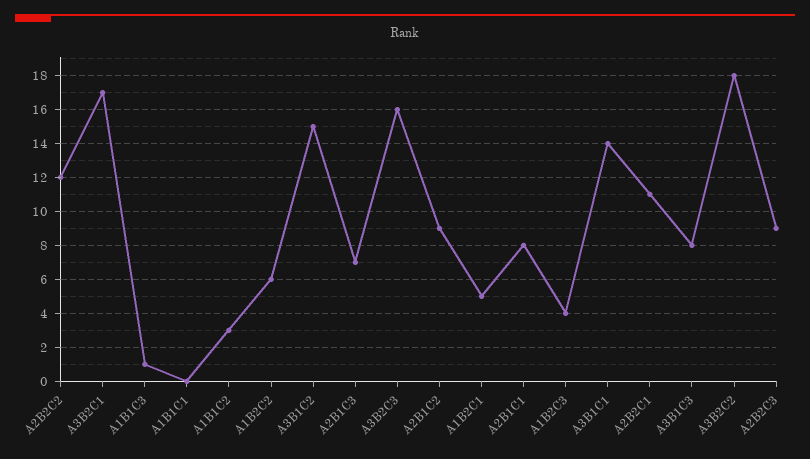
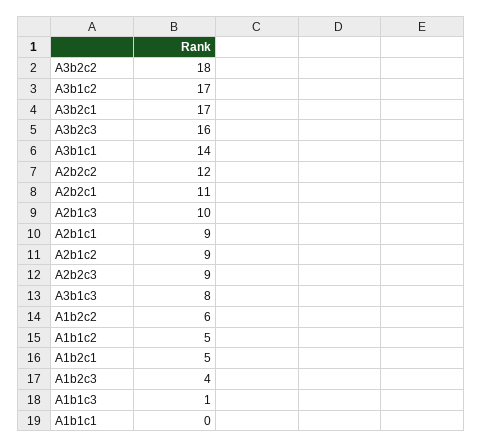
  {
    "A2B2C2": 12,
    "A3B2C1": 17,
    "A1B1C3": 1,
    "A1B1C1": 0,
-   "A1B1C2": 3,
+   "A1B1C2": 5,
    "A1B2C2": 6,
-   "A3B1C2": 15,
+   "A3B1C2": 17,
-   "A2B1C3": 7,
+   "A2B1C3": 10,
    "A3B2C3": 16,
    "A2B1C2": 9,
    "A1B2C1": 5,
-   "A2B1C1": 8,
+   "A2B1C1": 9,
    "A1B2C3": 4,
    "A3B1C1": 14,
    "A2B2C1": 11,
    "A3B1C3": 8,
    "A3B2C2": 18,
    "A2B2C3": 9
  }

